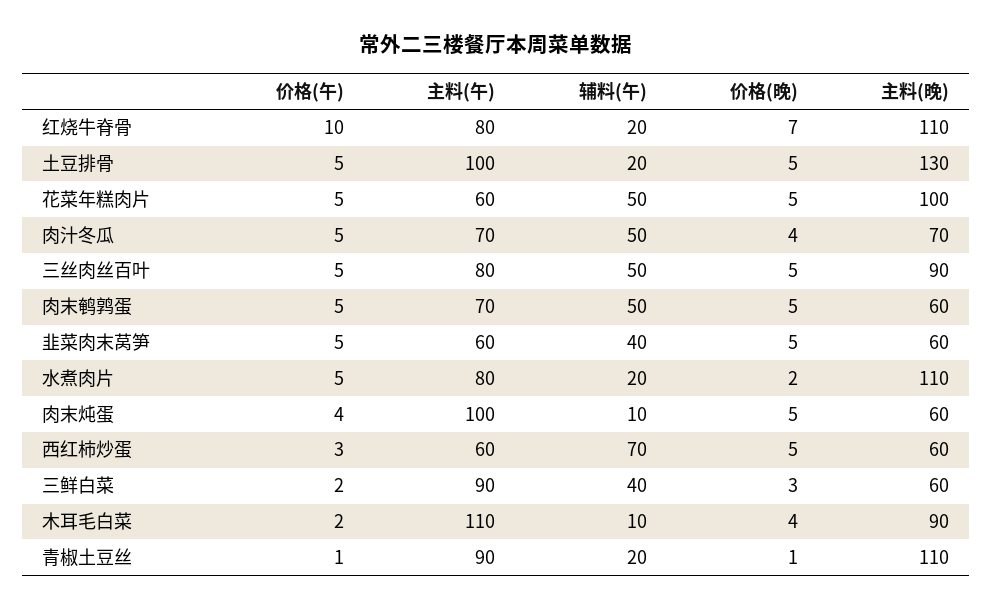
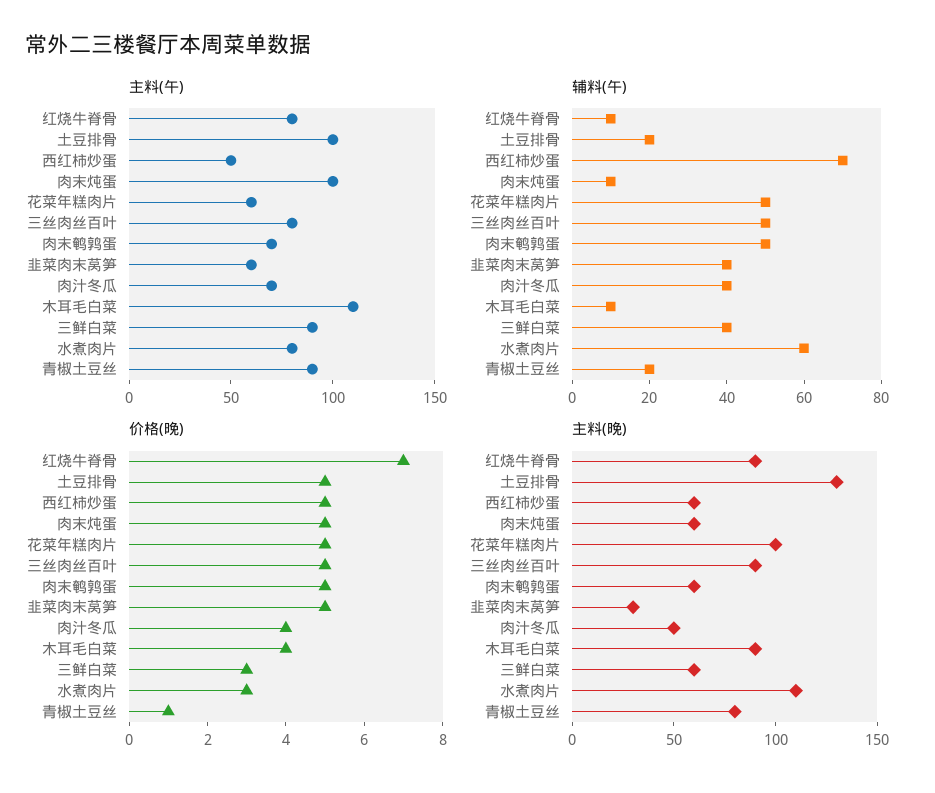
  {
-   "价格(午)": {
-     "红烧牛脊骨": 10,
-     "土豆排骨": 5,
-     "花菜年糕肉片": 5,
-     "肉汁冬瓜": 5,
-     "三丝肉丝百叶": 5,
-     "肉末鹌鹑蛋": 5,
-     "韭菜肉末莴笋": 5,
-     "水煮肉片": 5,
-     "肉末炖蛋": 4,
-     "西红柿炒蛋": 3,
-     "三鲜白菜": 2,
-     "木耳毛白菜": 2,
-     "青椒土豆丝": 1
-   },
    "主料(午)": {
      "红烧牛脊骨": 80,
      "土豆排骨": 100,
      "花菜年糕肉片": 60,
      "肉汁冬瓜": 70,
      "三丝肉丝百叶": 80,
      "肉末鹌鹑蛋": 70,
      "韭菜肉末莴笋": 60,
      "水煮肉片": 80,
      "肉末炖蛋": 100,
-     "西红柿炒蛋": 60,
+     "西红柿炒蛋": 50,
      "三鲜白菜": 90,
      "木耳毛白菜": 110,
      "青椒土豆丝": 90
    },
    "辅料(午)": {
-     "红烧牛脊骨": 20,
+     "红烧牛脊骨": 10,
      "土豆排骨": 20,
      "花菜年糕肉片": 50,
-     "肉汁冬瓜": 50,
+     "肉汁冬瓜": 40,
      "三丝肉丝百叶": 50,
      "肉末鹌鹑蛋": 50,
      "韭菜肉末莴笋": 40,
-     "水煮肉片": 20,
+     "水煮肉片": 60,
      "肉末炖蛋": 10,
      "西红柿炒蛋": 70,
      "三鲜白菜": 40,
      "木耳毛白菜": 10,
      "青椒土豆丝": 20
    },
    "价格(晚)": {
      "红烧牛脊骨": 7,
      "土豆排骨": 5,
      "花菜年糕肉片": 5,
      "肉汁冬瓜": 4,
      "三丝肉丝百叶": 5,
      "肉末鹌鹑蛋": 5,
      "韭菜肉末莴笋": 5,
-     "水煮肉片": 2,
+     "水煮肉片": 3,
      "肉末炖蛋": 5,
      "西红柿炒蛋": 5,
      "三鲜白菜": 3,
      "木耳毛白菜": 4,
      "青椒土豆丝": 1
    },
    "主料(晚)": {
-     "红烧牛脊骨": 110,
+     "红烧牛脊骨": 90,
      "土豆排骨": 130,
      "花菜年糕肉片": 100,
-     "肉汁冬瓜": 70,
+     "肉汁冬瓜": 50,
      "三丝肉丝百叶": 90,
      "肉末鹌鹑蛋": 60,
-     "韭菜肉末莴笋": 60,
+     "韭菜肉末莴笋": 30,
      "水煮肉片": 110,
      "肉末炖蛋": 60,
      "西红柿炒蛋": 60,
      "三鲜白菜": 60,
      "木耳毛白菜": 90,
-     "青椒土豆丝": 110
+     "青椒土豆丝": 80
    }
  }

